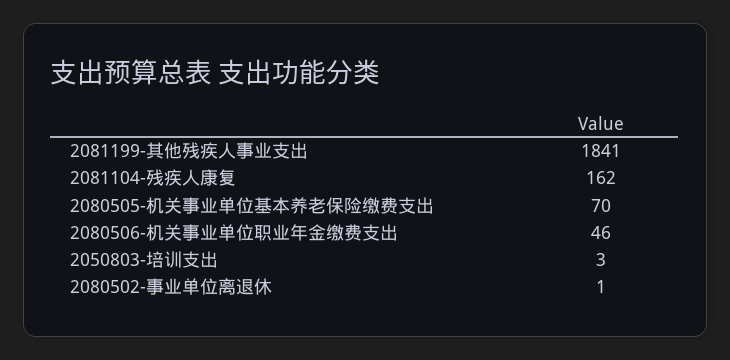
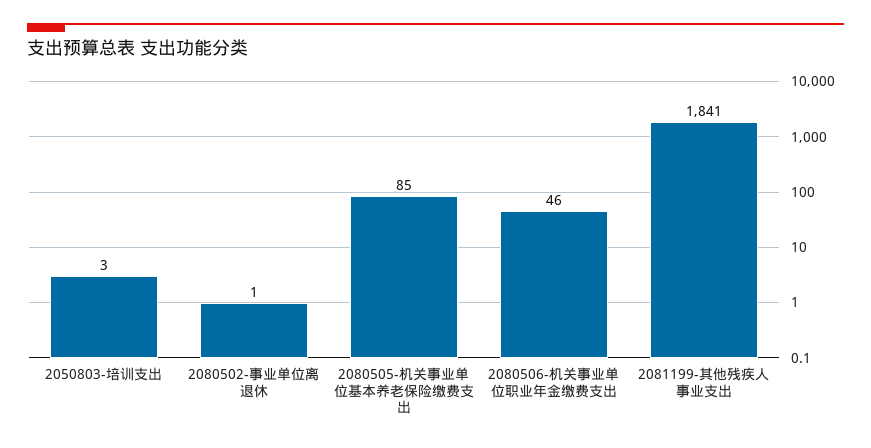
  {
    "2081199-其他残疾人事业支出": 1841,
-   "2081104-残疾人康复": 162,
-   "2080505-机关事业单位基本养老保险缴费支出": 70,
+   "2080505-机关事业单位基本养老保险缴费支出": 85,
    "2080506-机关事业单位职业年金缴费支出": 46,
    "2050803-培训支出": 3,
    "2080502-事业单位离退休": 1
  }

